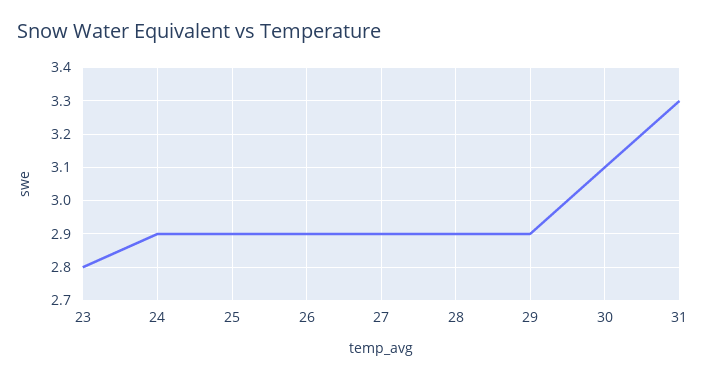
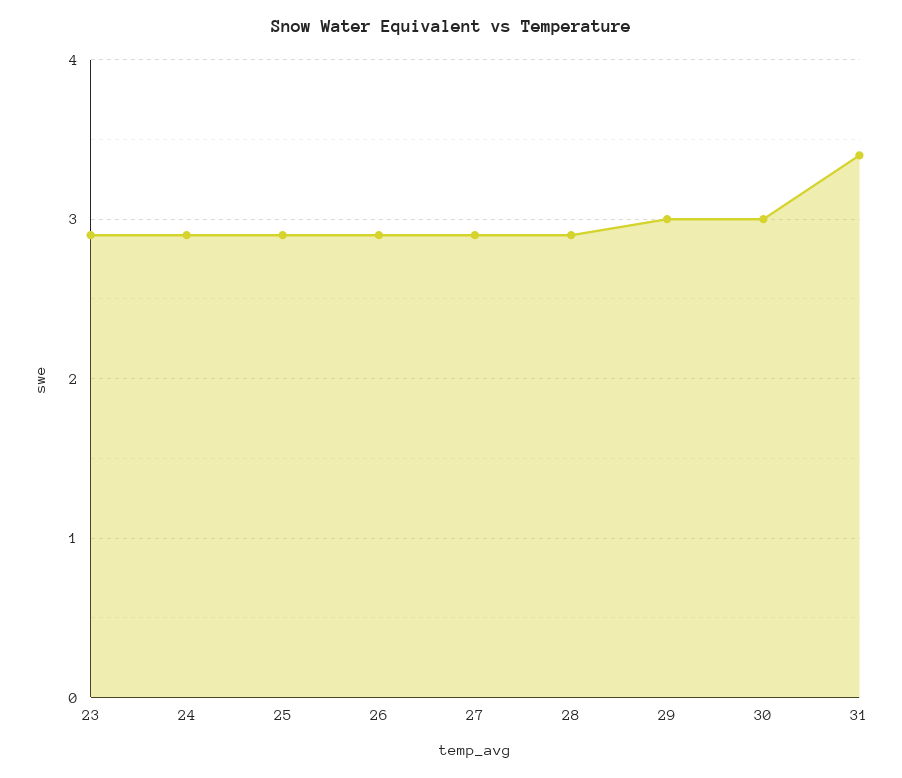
  {
-   "23": 2.8,
+   "23": 2.9,
    "24": 2.9,
    "25": 2.9,
    "26": 2.9,
    "27": 2.9,
    "28": 2.9,
-   "29": 2.9,
+   "29": 3,
-   "30": 3.1,
+   "30": 3,
-   "31": 3.3
+   "31": 3.4
  }

